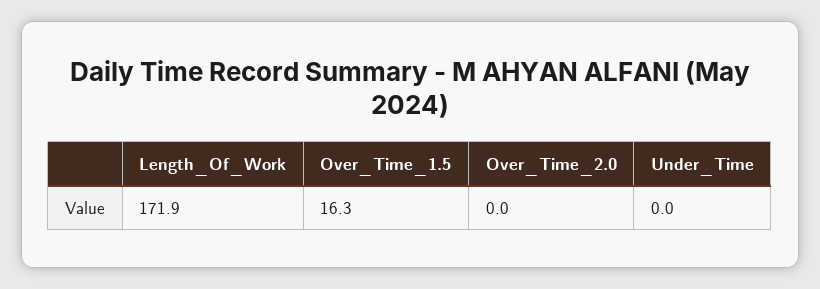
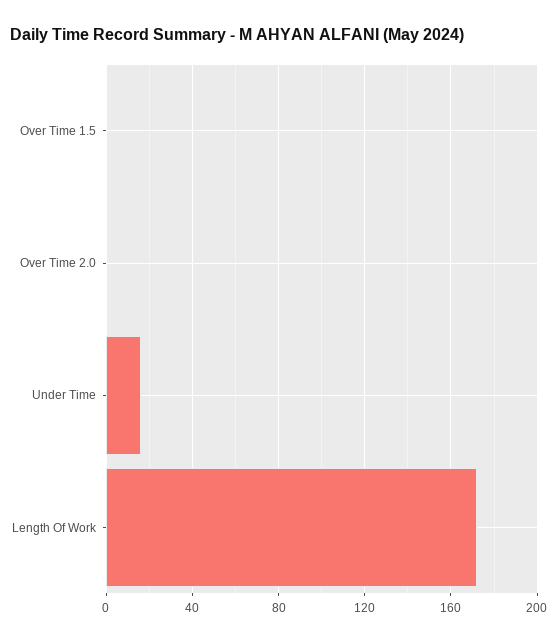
  {
    "Length_Of_Work": 171.9,
-   "Over_Time_1.5": 16.3,
+   "Over_Time_1.5": 0,
    "Over_Time_2.0": 0,
-   "Under_Time": 0
+   "Under_Time": 15
  }

